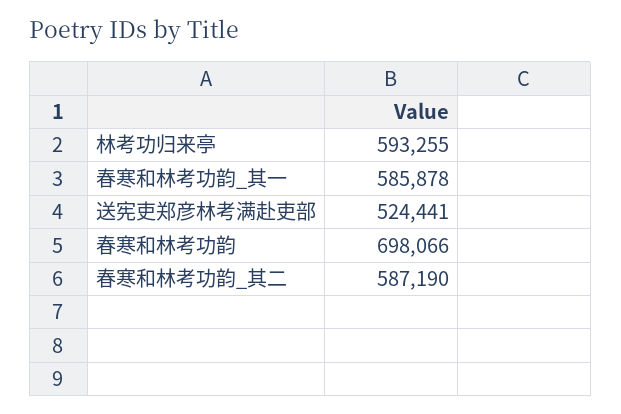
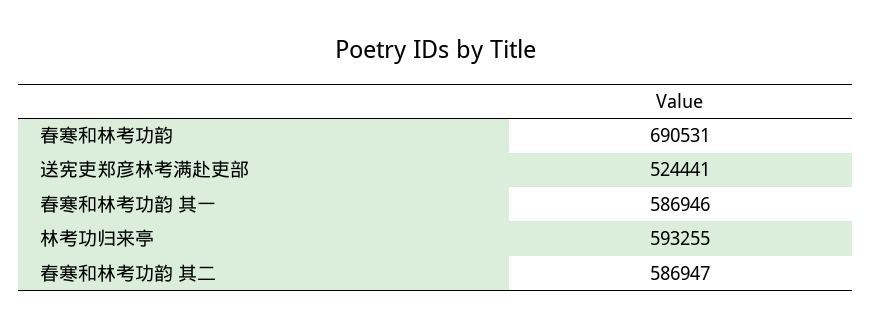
  {
    "林考功归来亭": 593255,
-   "春寒和林考功韵_其一": 585878,
+   "春寒和林考功韵_其一": 586946,
    "送宪吏郑彦林考满赴吏部": 524441,
-   "春寒和林考功韵": 698066,
+   "春寒和林考功韵": 690531,
-   "春寒和林考功韵_其二": 587190
+   "春寒和林考功韵_其二": 586947
  }

